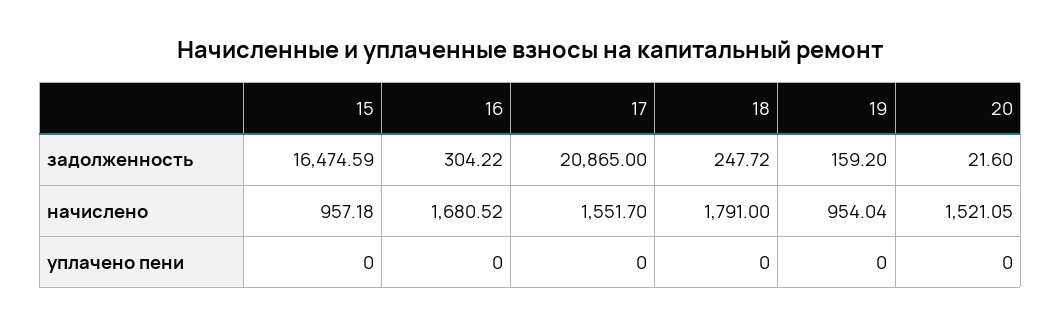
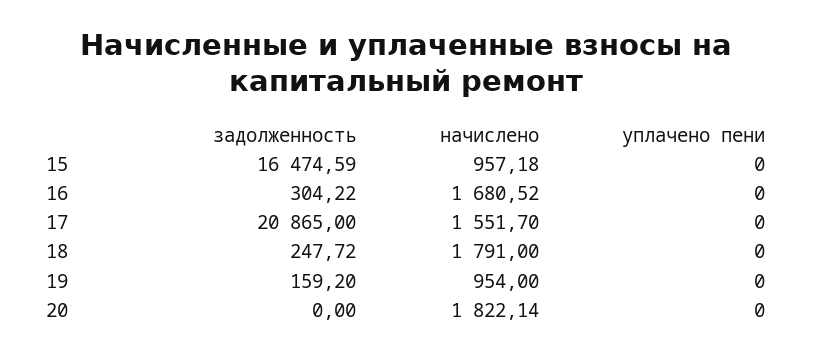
  {
    "15": {
      "задолженность": 16474.59,
      "начислено": 957.18,
      "уплачено пени": 0
    },
    "16": {
      "задолженность": 304.22,
      "начислено": 1680.52,
      "уплачено пени": 0
    },
    "17": {
      "задолженность": 20865,
      "начислено": 1551.7,
      "уплачено пени": 0
    },
    "18": {
      "задолженность": 247.72,
      "начислено": 1791,
      "уплачено пени": 0
    },
    "19": {
      "задолженность": 159.2,
-     "начислено": 954.04,
+     "начислено": 954,
      "уплачено пени": 0
    },
    "20": {
-     "задолженность": 21.6,
+     "задолженность": 0,
-     "начислено": 1521.05,
+     "начислено": 1822.14,
      "уплачено пени": 0
    }
  }

